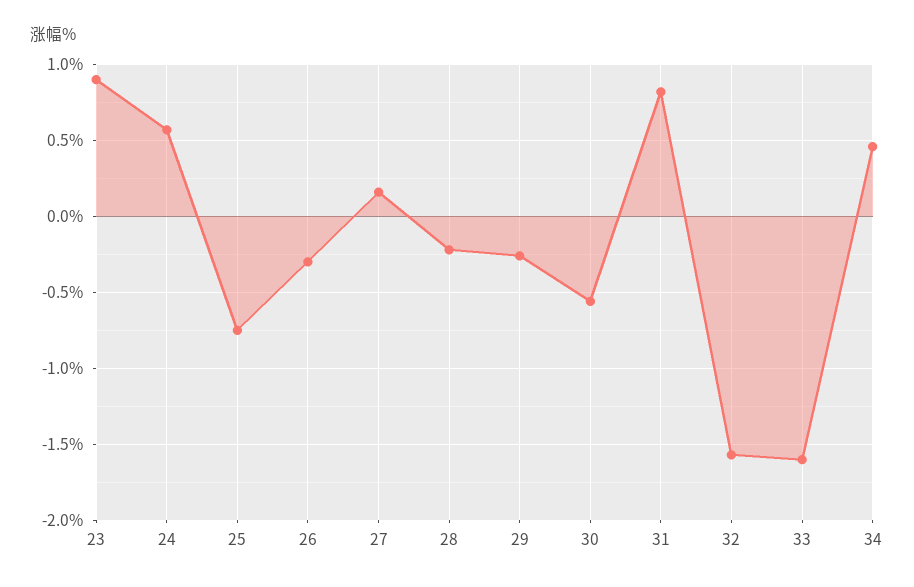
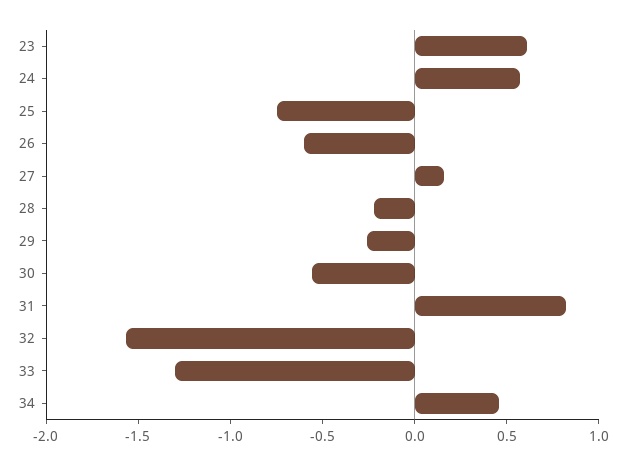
  {
-   "23": 0.9,
+   "23": 0.6,
    "24": 0.55,
    "25": -0.75,
-   "26": -0.3,
+   "26": -0.6,
    "27": 0.15,
    "28": -0.2,
    "29": -0.25,
    "30": -0.55,
    "31": 0.8,
    "32": -1.55,
-   "33": -1.6,
+   "33": -1.3,
    "34": 0.45
  }

